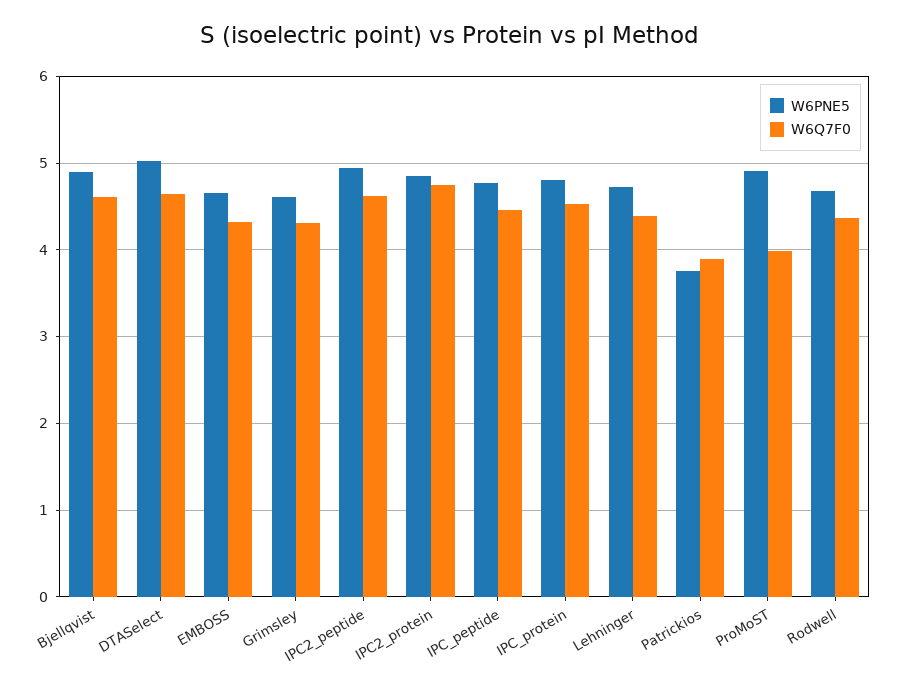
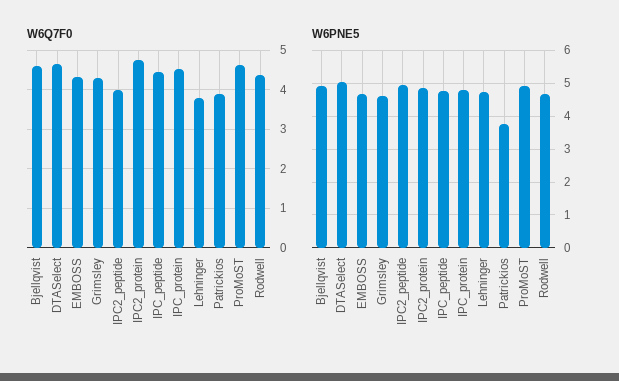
  {
    "W6PNE5": {
      "Bjellqvist": 4.9,
      "DTASelect": 5,
      "EMBOSS": 4.7,
      "Grimsley": 4.6,
      "IPC2_peptide": 4.9,
      "IPC2_protein": 4.9,
      "IPC_peptide": 4.8,
      "IPC_protein": 4.8,
      "Lehninger": 4.7,
      "Patrickios": 3.8,
      "ProMoST": 4.9,
      "Rodwell": 4.7
    },
    "W6Q7F0": {
      "Bjellqvist": 4.6,
      "DTASelect": 4.6,
      "EMBOSS": 4.3,
      "Grimsley": 4.3,
-     "IPC2_peptide": 4.6,
+     "IPC2_peptide": 4,
      "IPC2_protein": 4.7,
      "IPC_peptide": 4.5,
      "IPC_protein": 4.5,
-     "Lehninger": 4.4,
+     "Lehninger": 3.8,
      "Patrickios": 3.9,
-     "ProMoST": 4,
+     "ProMoST": 4.6,
      "Rodwell": 4.4
    }
  }

